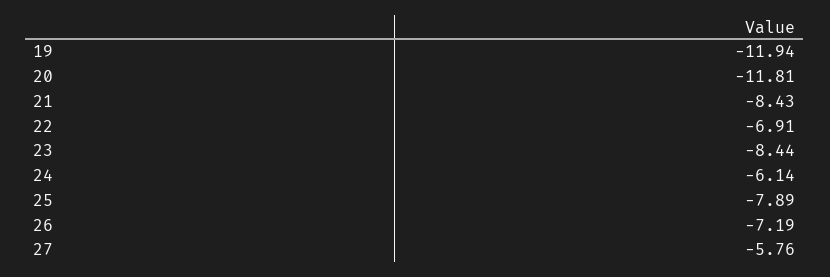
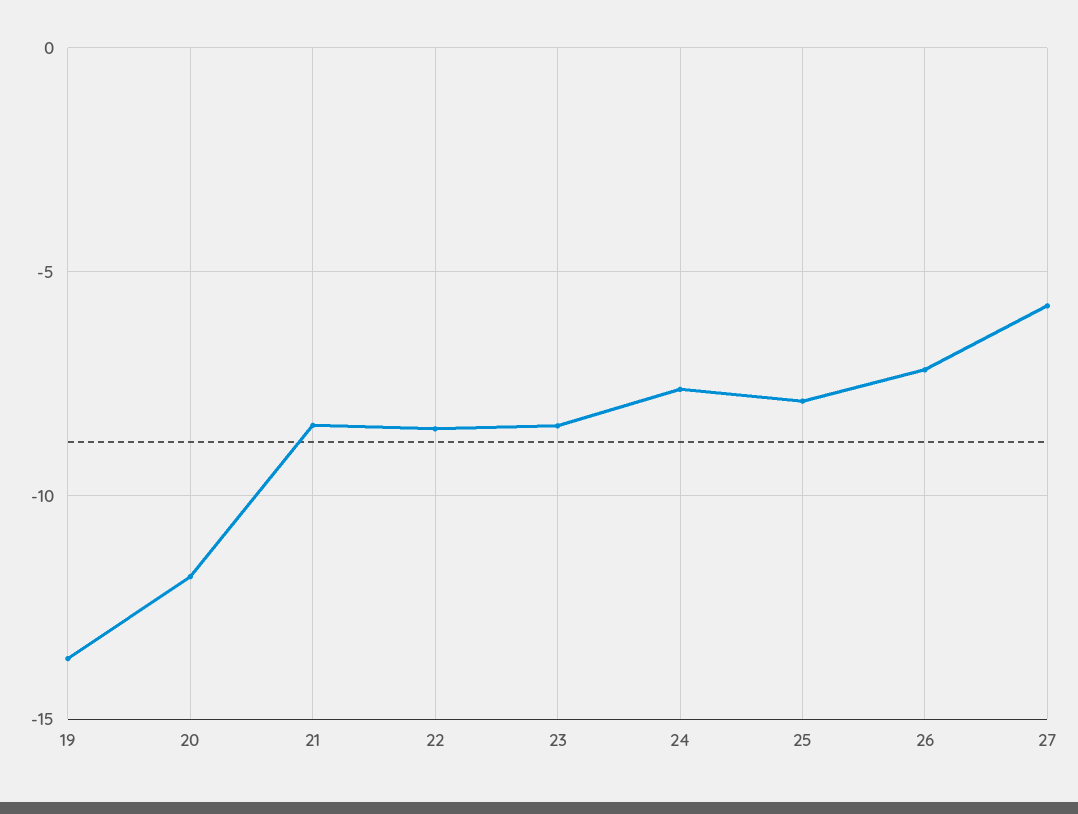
  {
-   "19": -11.94,
+   "19": -13.5,
    "20": -11.81,
    "21": -8.43,
-   "22": -6.91,
+   "22": -8.5,
    "23": -8.44,
-   "24": -6.14,
+   "24": -7.5,
    "25": -7.89,
    "26": -7.19,
    "27": -5.76
  }

